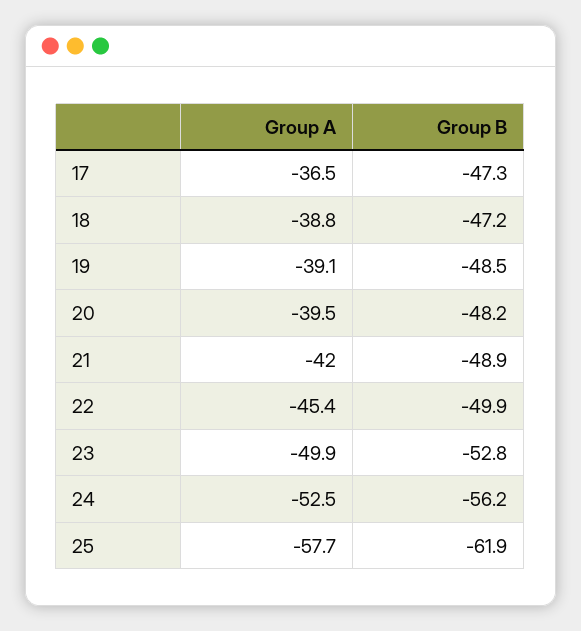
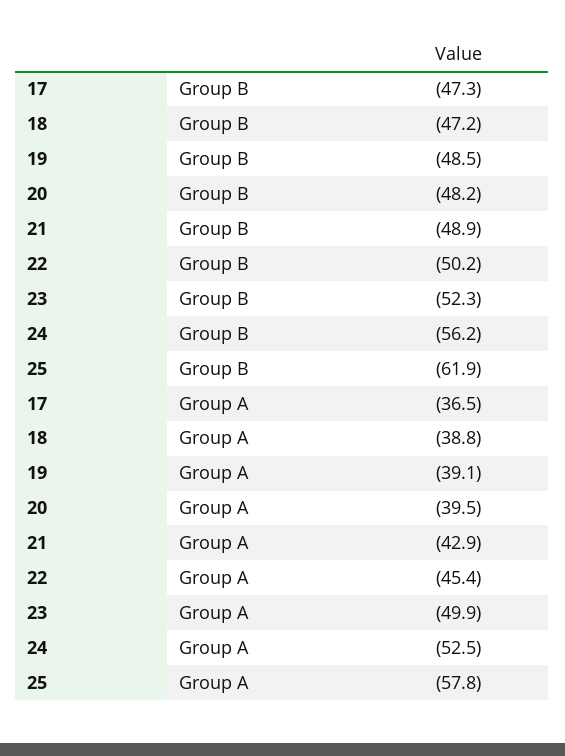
  {
    "Group A": {
      "17": -36.5,
      "18": -38.8,
      "19": -39.1,
      "20": -39.5,
-     "21": -42,
+     "21": -42.9,
      "22": -45.4,
      "23": -49.9,
      "24": -52.5,
-     "25": -57.7
+     "25": -57.8
    },
    "Group B": {
      "17": -47.3,
      "18": -47.2,
      "19": -48.5,
      "20": -48.2,
      "21": -48.9,
-     "22": -49.9,
+     "22": -50.2,
-     "23": -52.8,
+     "23": -52.3,
      "24": -56.2,
      "25": -61.9
    }
  }

